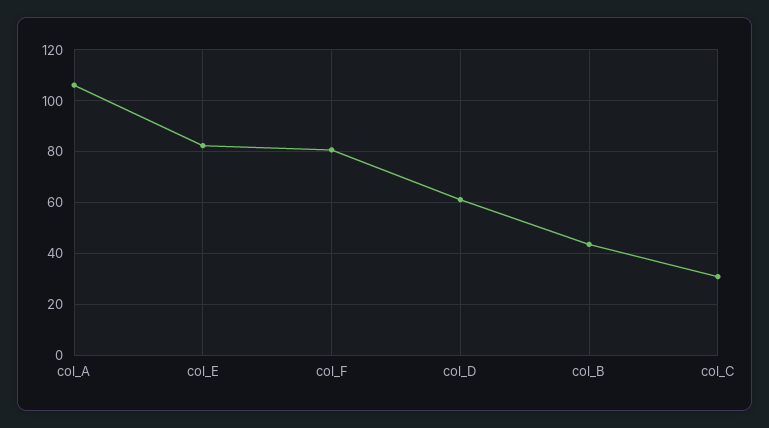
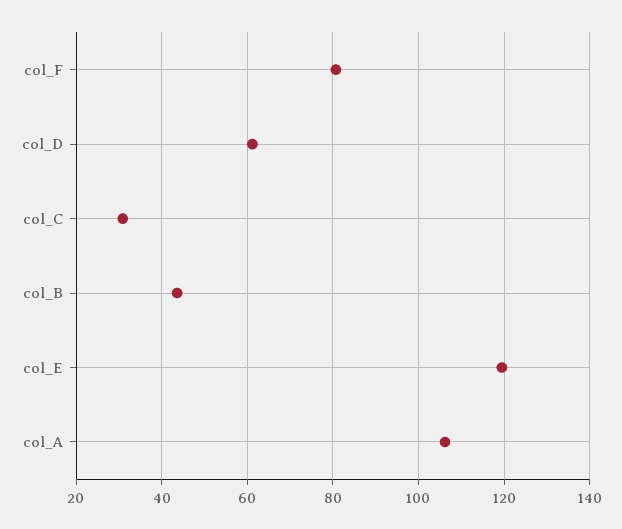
  {
    "col_A": 106,
-   "col_E": 82.5,
+   "col_E": 120,
    "col_F": 80,
    "col_D": 62,
    "col_B": 44,
    "col_C": 30
  }

